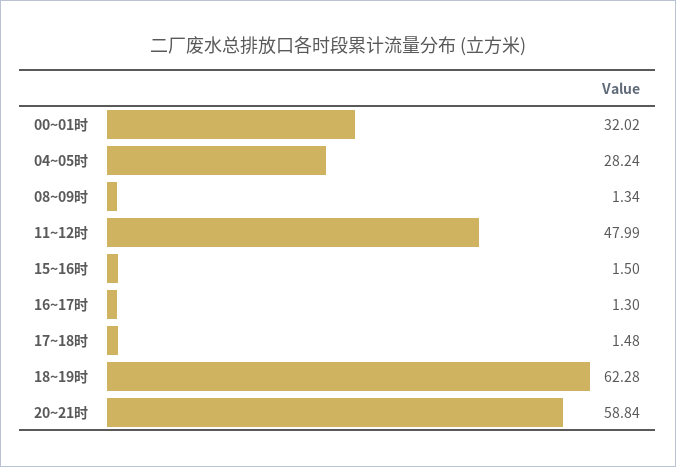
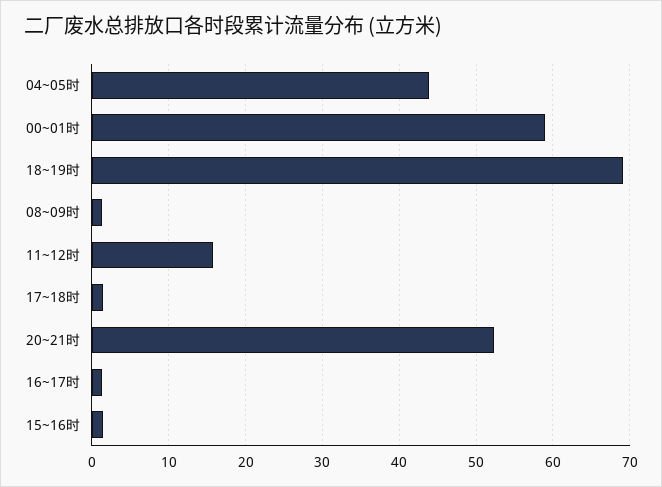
  {
-   "00~01时": 32.02,
+   "00~01时": 59,
-   "04~05时": 28.24,
+   "04~05时": 44,
    "08~09时": 1.34,
-   "11~12时": 47.99,
+   "11~12时": 16,
    "15~16时": 1.5,
    "16~17时": 1.3,
    "17~18时": 1.48,
-   "18~19时": 62.28,
+   "18~19时": 69,
-   "20~21时": 58.84
+   "20~21时": 52
  }

